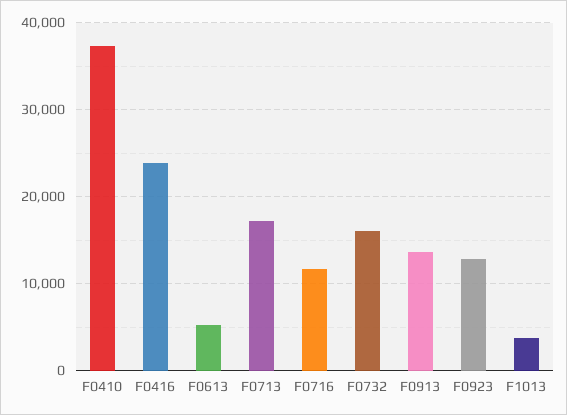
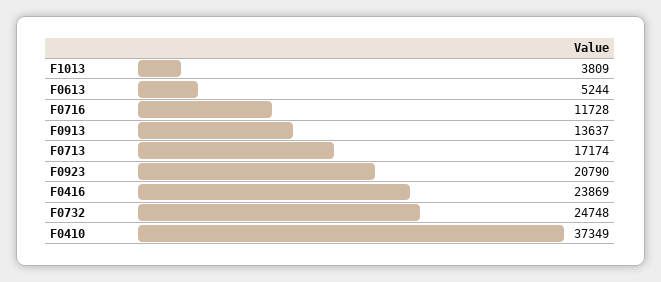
  {
    "F0410": 37349,
    "F0416": 23869,
    "F0613": 5244,
    "F0713": 17174,
    "F0716": 11728,
-   "F0732": 16000,
+   "F0732": 24748,
    "F0913": 13637,
-   "F0923": 13000,
+   "F0923": 20790,
    "F1013": 3809
  }

